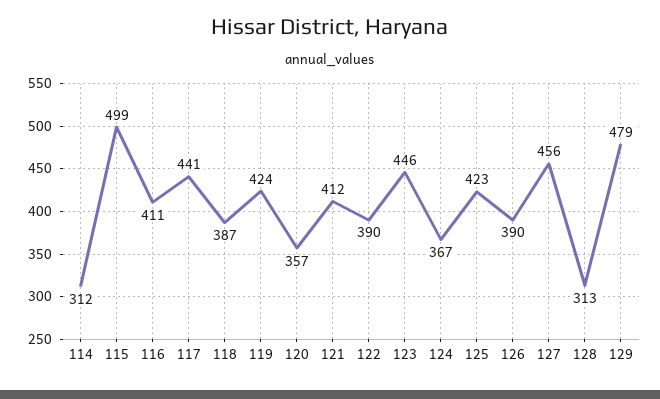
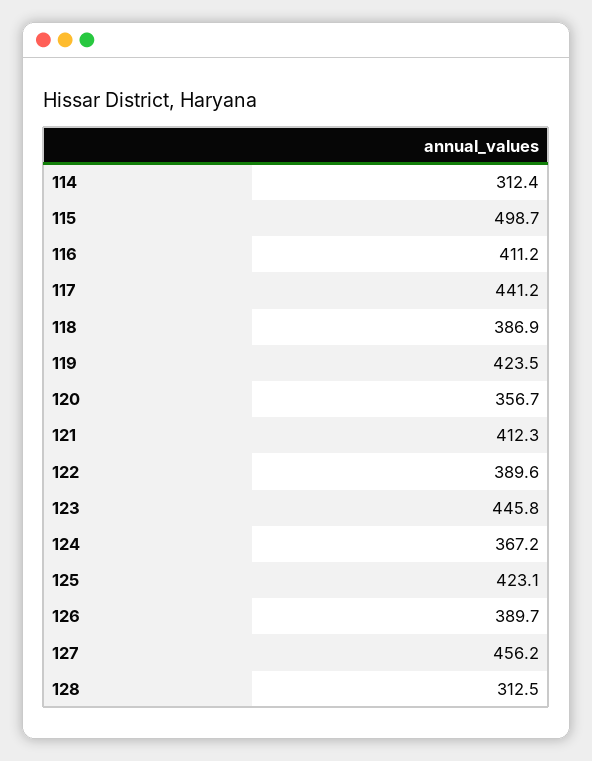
  {
    "114": 312.4,
    "115": 498.7,
    "116": 411.2,
    "117": 441.2,
    "118": 386.9,
    "119": 423.5,
    "120": 356.7,
    "121": 412.3,
    "122": 389.6,
    "123": 445.8,
    "124": 367.2,
    "125": 423.1,
    "126": 389.7,
    "127": 456.2,
-   "128": 312.5,
+   "128": 312.5
-   "129": 479
  }

